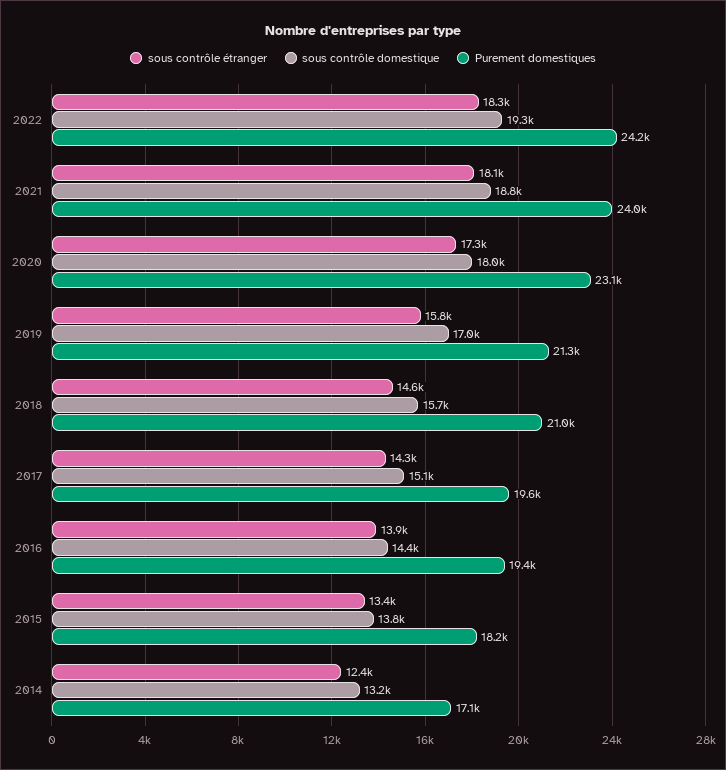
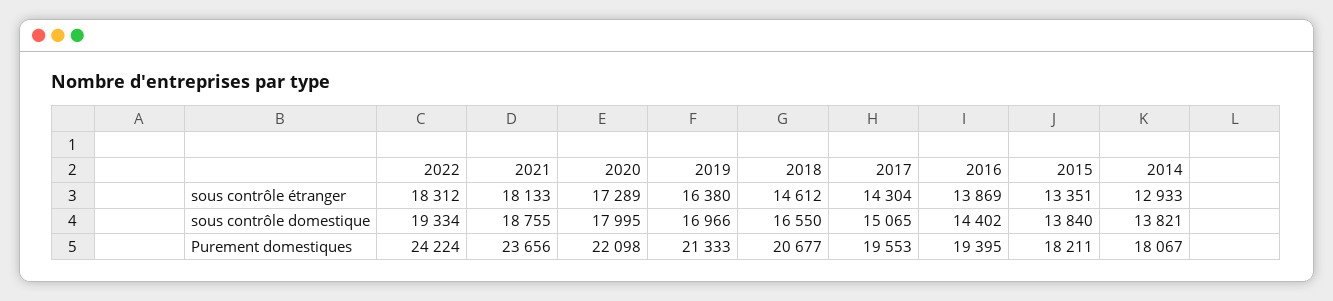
  {
    "sous contrôle étranger": {
      "2022": 18312,
      "2021": 18133,
      "2020": 17289,
-     "2019": 15800,
+     "2019": 16380,
      "2018": 14612,
      "2017": 14304,
      "2016": 13869,
      "2015": 13351,
-     "2014": 12400
+     "2014": 12933
    },
    "sous contrôle domestique": {
      "2022": 19334,
      "2021": 18755,
      "2020": 17995,
      "2019": 16966,
-     "2018": 15700,
+     "2018": 16550,
      "2017": 15065,
      "2016": 14402,
      "2015": 13840,
-     "2014": 13200
+     "2014": 13821
    },
    "Purement domestiques": {
      "2022": 24224,
-     "2021": 24000,
+     "2021": 23656,
-     "2020": 23100,
+     "2020": 22098,
      "2019": 21333,
-     "2018": 21000,
+     "2018": 20677,
      "2017": 19553,
      "2016": 19395,
      "2015": 18211,
-     "2014": 17100
+     "2014": 18067
    }
  }

